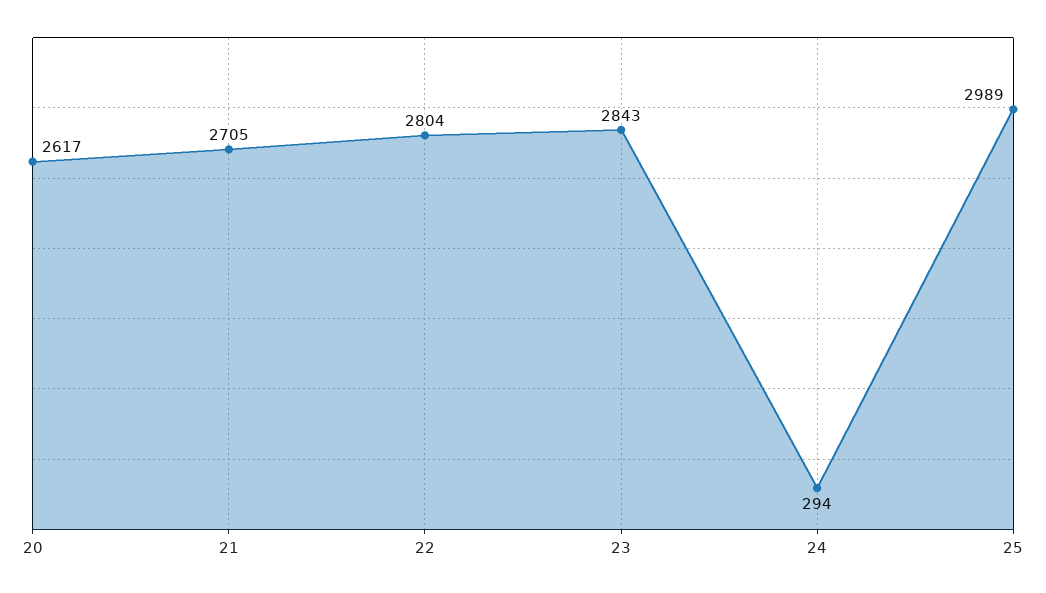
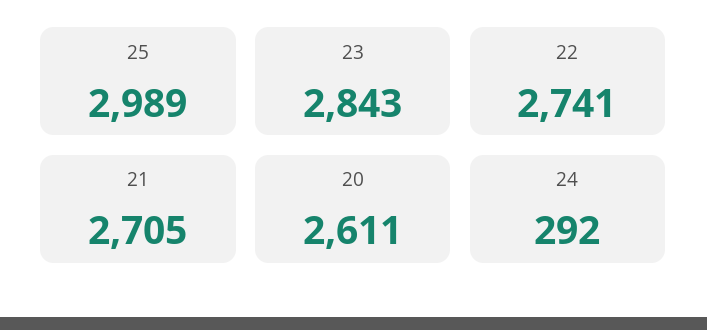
  {
-   "20": 2617,
+   "20": 2611,
    "21": 2705,
-   "22": 2804,
+   "22": 2741,
    "23": 2843,
-   "24": 294,
+   "24": 292,
    "25": 2989
  }

